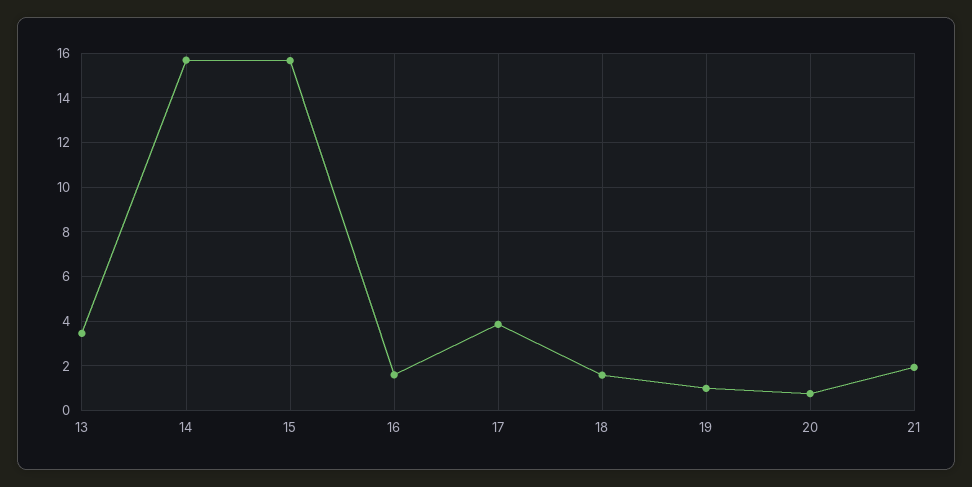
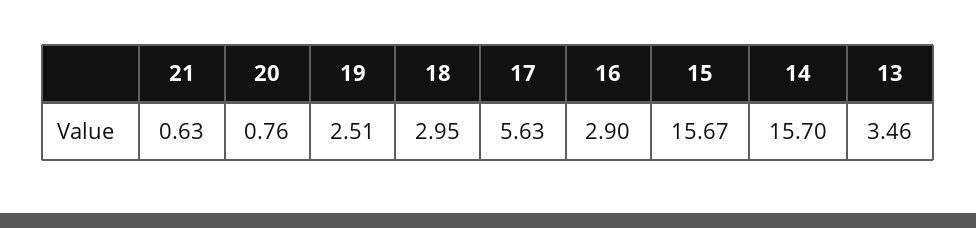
  {
    "13": 3.46,
    "14": 15.7,
    "15": 15.67,
-   "16": 1.5,
+   "16": 2.9,
-   "17": 4,
+   "17": 5.63,
-   "18": 1.5,
+   "18": 2.95,
-   "19": 1,
+   "19": 2.51,
    "20": 0.76,
-   "21": 2
+   "21": 0.63
  }

